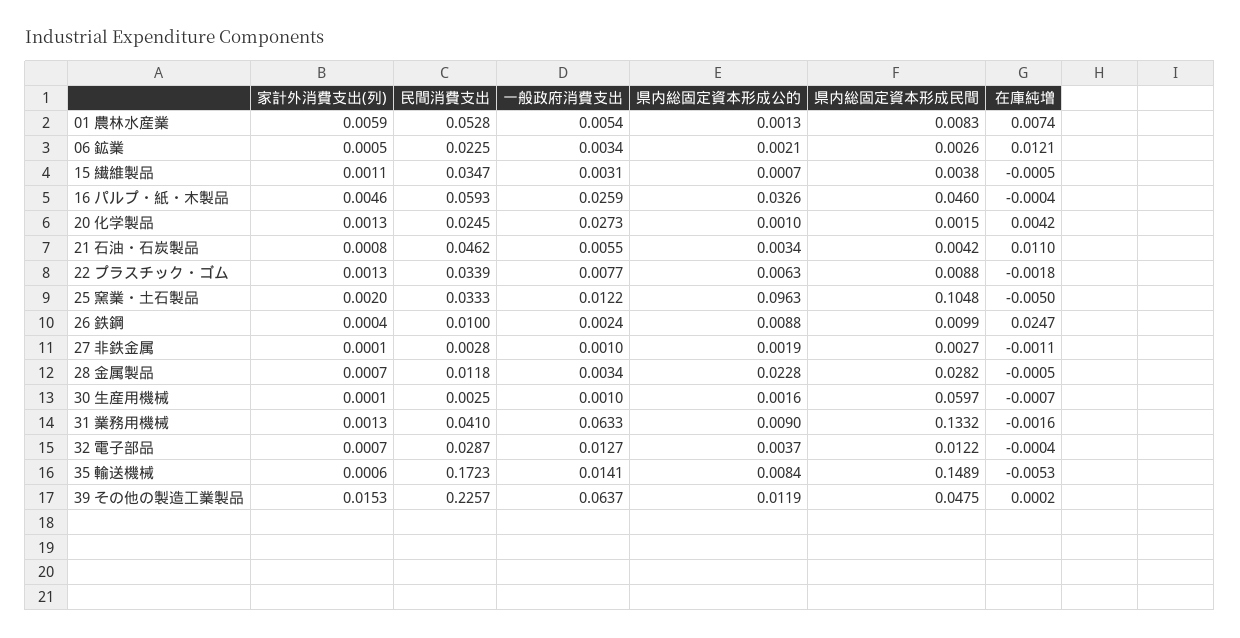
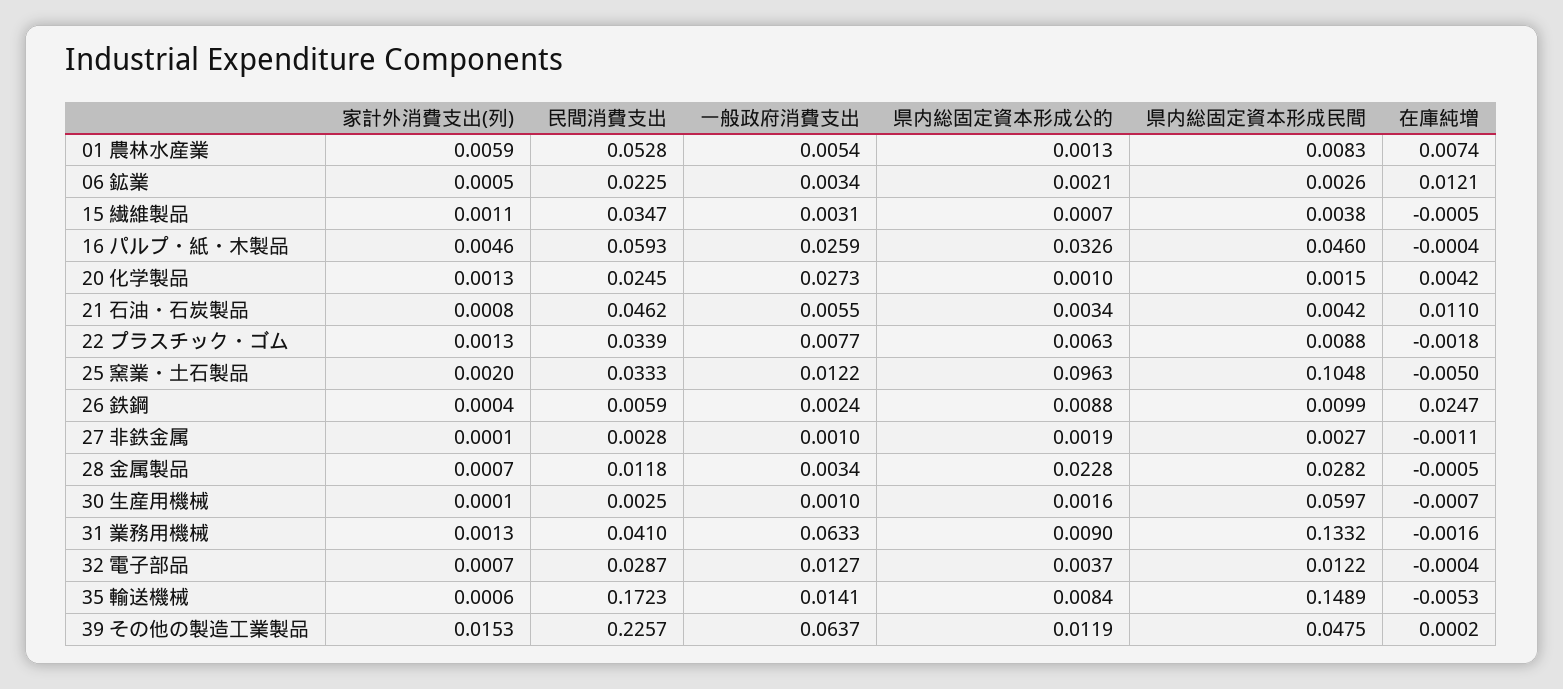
  {
    "家計外消費支出(列)": {
      "01 農林水産業": 0.0059,
      "06 鉱業": 0.0005,
      "15 繊維製品": 0.0011,
      "16 パルプ・紙・木製品": 0.0046,
      "20 化学製品": 0.0013,
      "21 石油・石炭製品": 0.0008,
      "22 プラスチック・ゴム": 0.0013,
      "25 窯業・土石製品": 0.002,
      "26 鉄鋼": 0.0004,
      "27 非鉄金属": 0.0001,
      "28 金属製品": 0.0007,
      "30 生産用機械": 0.0001,
      "31 業務用機械": 0.0013,
      "32 電子部品": 0.0007,
      "35 輸送機械": 0.0006,
      "39 その他の製造工業製品": 0.0153
    },
    "民間消費支出": {
      "01 農林水産業": 0.0528,
      "06 鉱業": 0.0225,
      "15 繊維製品": 0.0347,
      "16 パルプ・紙・木製品": 0.0593,
      "20 化学製品": 0.0245,
      "21 石油・石炭製品": 0.0462,
      "22 プラスチック・ゴム": 0.0339,
      "25 窯業・土石製品": 0.0333,
-     "26 鉄鋼": 0.01,
+     "26 鉄鋼": 0.0059,
      "27 非鉄金属": 0.0028,
      "28 金属製品": 0.0118,
      "30 生産用機械": 0.0025,
      "31 業務用機械": 0.041,
      "32 電子部品": 0.0287,
      "35 輸送機械": 0.1723,
      "39 その他の製造工業製品": 0.2257
    },
    "一般政府消費支出": {
      "01 農林水産業": 0.0054,
      "06 鉱業": 0.0034,
      "15 繊維製品": 0.0031,
      "16 パルプ・紙・木製品": 0.0259,
      "20 化学製品": 0.0273,
      "21 石油・石炭製品": 0.0055,
      "22 プラスチック・ゴム": 0.0077,
      "25 窯業・土石製品": 0.0122,
      "26 鉄鋼": 0.0024,
      "27 非鉄金属": 0.001,
      "28 金属製品": 0.0034,
      "30 生産用機械": 0.001,
      "31 業務用機械": 0.0633,
      "32 電子部品": 0.0127,
      "35 輸送機械": 0.0141,
      "39 その他の製造工業製品": 0.0637
    },
    "県内総固定資本形成公的": {
      "01 農林水産業": 0.0013,
      "06 鉱業": 0.0021,
      "15 繊維製品": 0.0007,
      "16 パルプ・紙・木製品": 0.0326,
      "20 化学製品": 0.001,
      "21 石油・石炭製品": 0.0034,
      "22 プラスチック・ゴム": 0.0063,
      "25 窯業・土石製品": 0.0963,
      "26 鉄鋼": 0.0088,
      "27 非鉄金属": 0.0019,
      "28 金属製品": 0.0228,
      "30 生産用機械": 0.0016,
      "31 業務用機械": 0.009,
      "32 電子部品": 0.0037,
      "35 輸送機械": 0.0084,
      "39 その他の製造工業製品": 0.0119
    },
    "県内総固定資本形成民間": {
      "01 農林水産業": 0.0083,
      "06 鉱業": 0.0026,
      "15 繊維製品": 0.0038,
      "16 パルプ・紙・木製品": 0.046,
      "20 化学製品": 0.0015,
      "21 石油・石炭製品": 0.0042,
      "22 プラスチック・ゴム": 0.0088,
      "25 窯業・土石製品": 0.1048,
      "26 鉄鋼": 0.0099,
      "27 非鉄金属": 0.0027,
      "28 金属製品": 0.0282,
      "30 生産用機械": 0.0597,
      "31 業務用機械": 0.1332,
      "32 電子部品": 0.0122,
      "35 輸送機械": 0.1489,
      "39 その他の製造工業製品": 0.0475
    },
    "在庫純増": {
      "01 農林水産業": 0.0074,
      "06 鉱業": 0.0121,
      "15 繊維製品": -0.0005,
      "16 パルプ・紙・木製品": -0.0004,
      "20 化学製品": 0.0042,
      "21 石油・石炭製品": 0.011,
      "22 プラスチック・ゴム": -0.0018,
      "25 窯業・土石製品": -0.005,
      "26 鉄鋼": 0.0247,
      "27 非鉄金属": -0.0011,
      "28 金属製品": -0.0005,
      "30 生産用機械": -0.0007,
      "31 業務用機械": -0.0016,
      "32 電子部品": -0.0004,
      "35 輸送機械": -0.0053,
      "39 その他の製造工業製品": 0.0002
    }
  }

